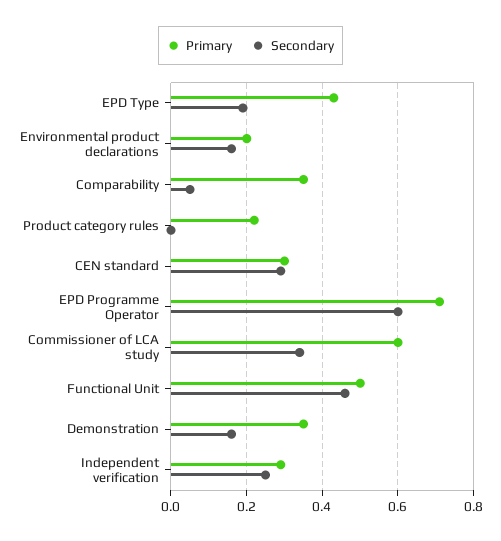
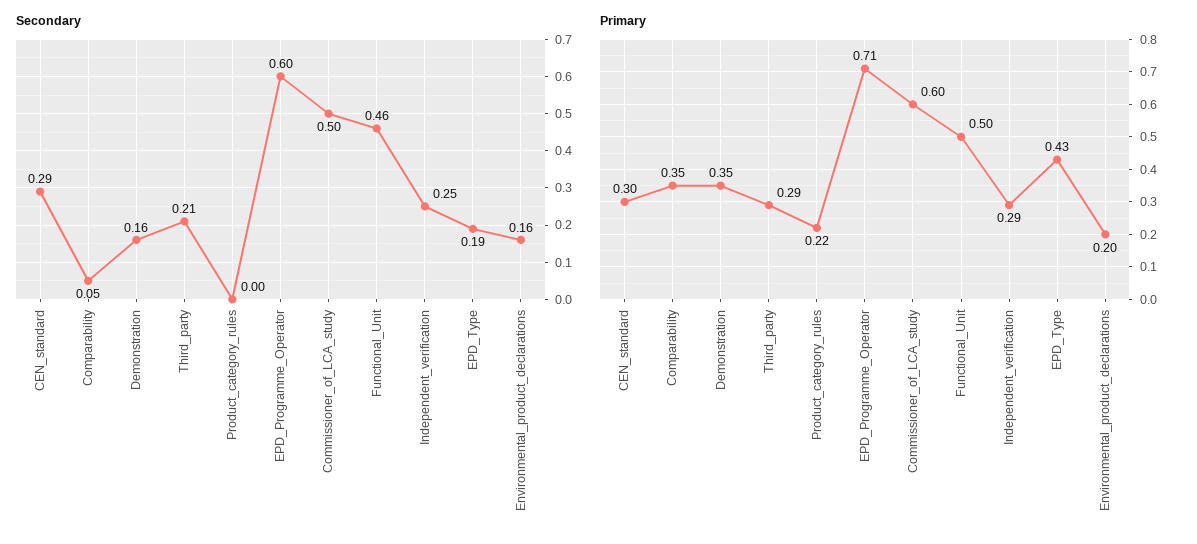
  {
    "Primary": {
      "EPD Type": 0.43,
      "Environmental product declarations": 0.2,
      "Comparability": 0.35,
      "Product category rules": 0.22,
      "CEN standard": 0.3,
      "EPD Programme Operator": 0.71,
      "Commissioner of LCA study": 0.6,
      "Functional Unit": 0.5,
      "Demonstration": 0.35,
-     "Independent verification": 0.29
+     "Independent verification": 0.29,
+     "Third_party": 0.29
    },
    "Secondary": {
      "EPD Type": 0.19,
      "Environmental product declarations": 0.16,
      "Comparability": 0.05,
      "Product category rules": 0,
      "CEN standard": 0.29,
      "EPD Programme Operator": 0.6,
-     "Commissioner of LCA study": 0.35,
+     "Commissioner of LCA study": 0.5,
      "Functional Unit": 0.46,
      "Demonstration": 0.16,
-     "Independent verification": 0.25
+     "Independent verification": 0.25,
+     "Third_party": 0.21
    }
  }

